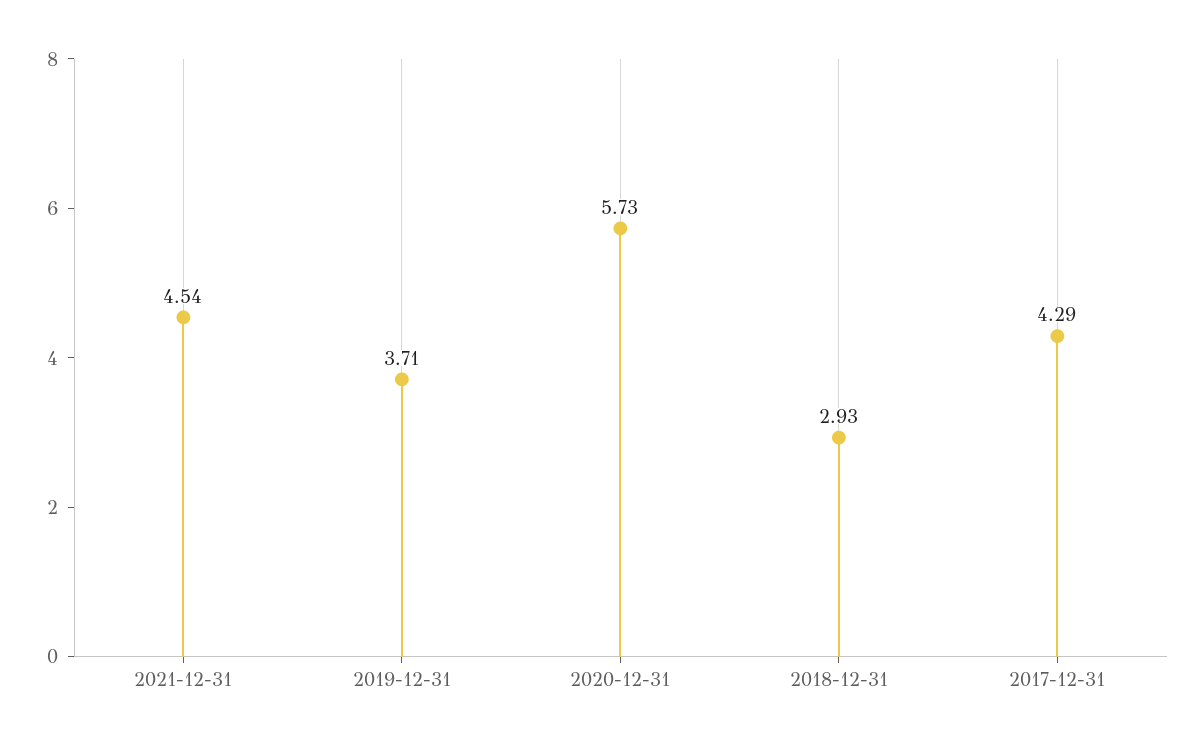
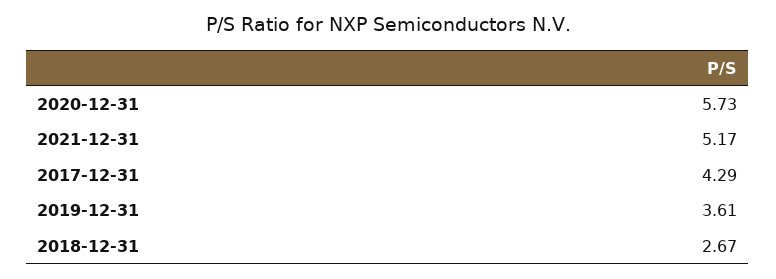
  {
-   "2021-12-31": 4.54,
+   "2021-12-31": 5.17,
-   "2019-12-31": 3.71,
+   "2019-12-31": 3.61,
    "2020-12-31": 5.73,
-   "2018-12-31": 2.93,
+   "2018-12-31": 2.67,
    "2017-12-31": 4.29
  }

